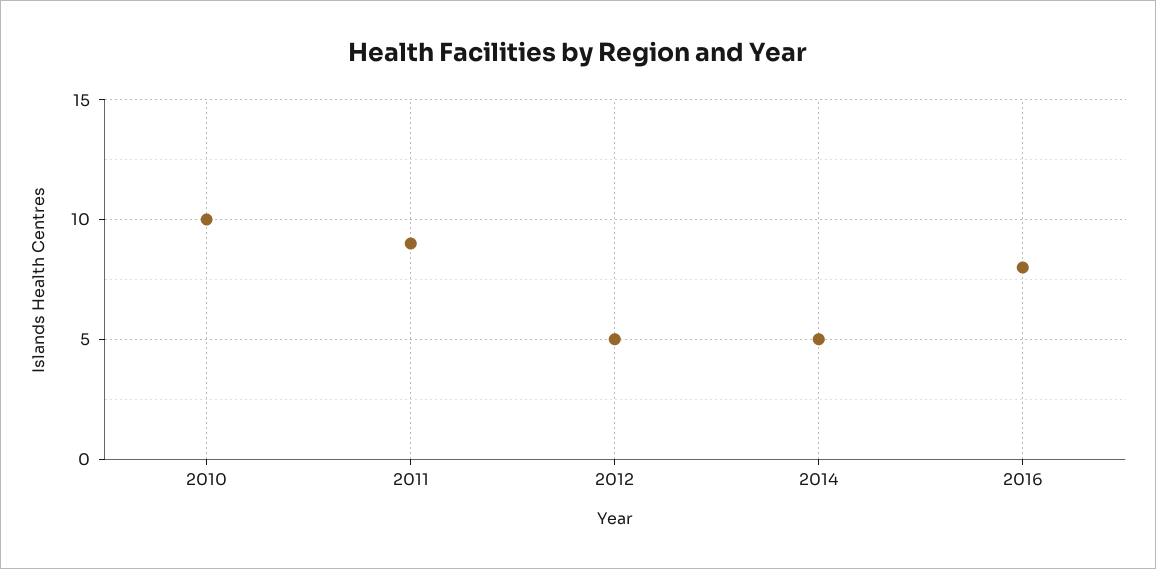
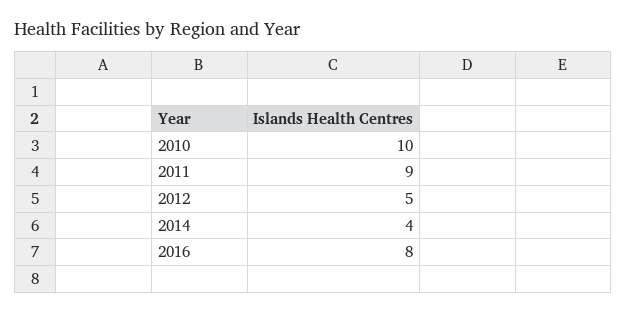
  {
    "2010": 10,
    "2011": 9,
    "2012": 5,
-   "2014": 5,
+   "2014": 4,
    "2016": 8
  }

